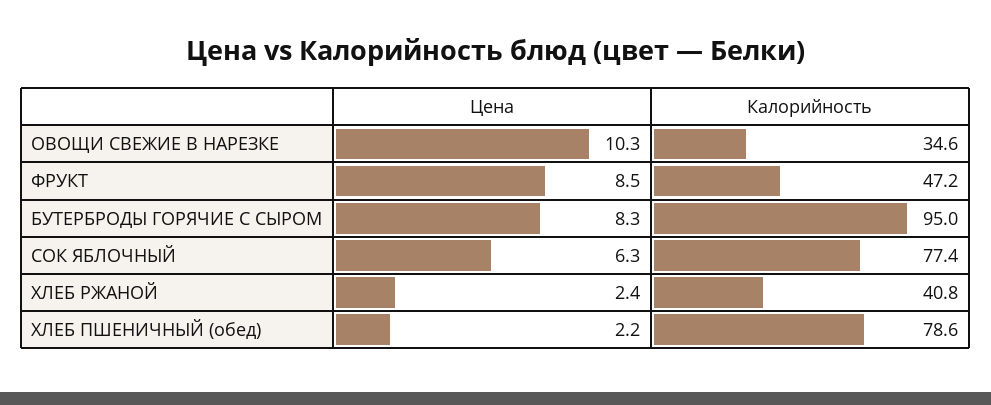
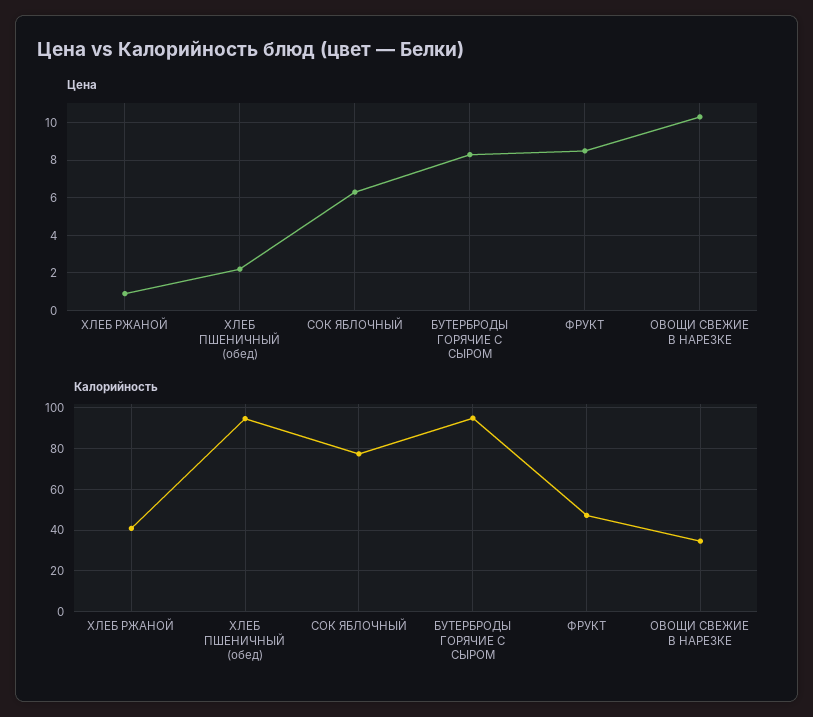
  {
    "Цена": {
      "ОВОЩИ СВЕЖИЕ В НАРЕЗКЕ": 10.3,
      "ФРУКТ": 8.5,
      "БУТЕРБРОДЫ ГОРЯЧИЕ С СЫРОМ": 8.3,
      "СОК ЯБЛОЧНЫЙ": 6.3,
-     "ХЛЕБ РЖАНОЙ": 2.4,
+     "ХЛЕБ РЖАНОЙ": 1,
      "ХЛЕБ ПШЕНИЧНЫЙ (обед)": 2.2
    },
    "Калорийность": {
      "ОВОЩИ СВЕЖИЕ В НАРЕЗКЕ": 34.6,
      "ФРУКТ": 47.2,
      "БУТЕРБРОДЫ ГОРЯЧИЕ С СЫРОМ": 95,
      "СОК ЯБЛОЧНЫЙ": 77.4,
      "ХЛЕБ РЖАНОЙ": 40.8,
-     "ХЛЕБ ПШЕНИЧНЫЙ (обед)": 78.6
+     "ХЛЕБ ПШЕНИЧНЫЙ (обед)": 95
    }
  }

